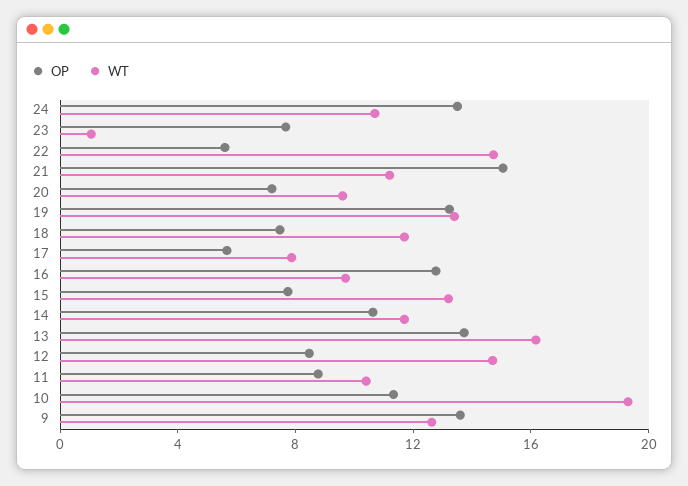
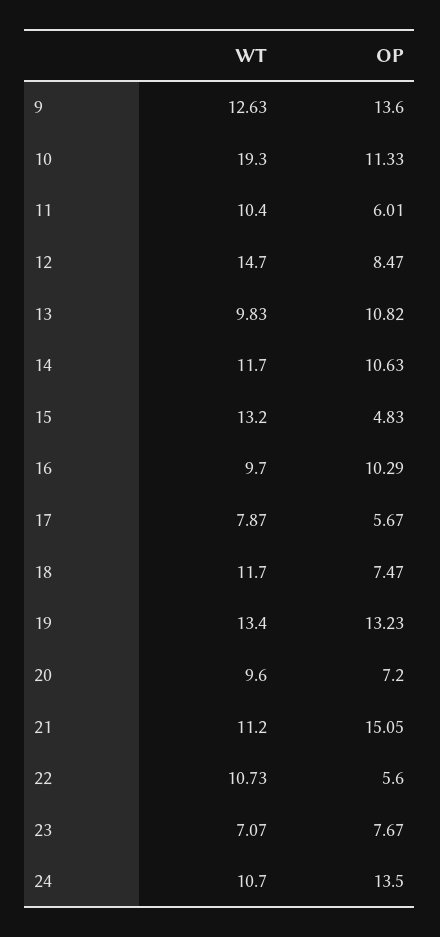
  {
    "OP": {
      "24": 13.5,
      "23": 7.67,
      "22": 5.6,
      "21": 15.05,
      "20": 7.2,
      "19": 13.23,
      "18": 7.47,
      "17": 5.67,
-     "16": 13,
+     "16": 10.29,
-     "15": 8,
+     "15": 4.83,
      "14": 10.63,
-     "13": 14,
+     "13": 10.82,
      "12": 8.47,
-     "11": 9,
+     "11": 6.01,
      "10": 11.33,
      "9": 13.6
    },
    "WT": {
      "24": 10.7,
-     "23": 1,
+     "23": 7.07,
-     "22": 15,
+     "22": 10.73,
      "21": 11.2,
      "20": 9.6,
      "19": 13.4,
      "18": 11.7,
      "17": 7.87,
      "16": 9.7,
      "15": 13.2,
      "14": 11.7,
-     "13": 16,
+     "13": 9.83,
      "12": 14.7,
      "11": 10.4,
      "10": 19.3,
      "9": 12.63
    }
  }

